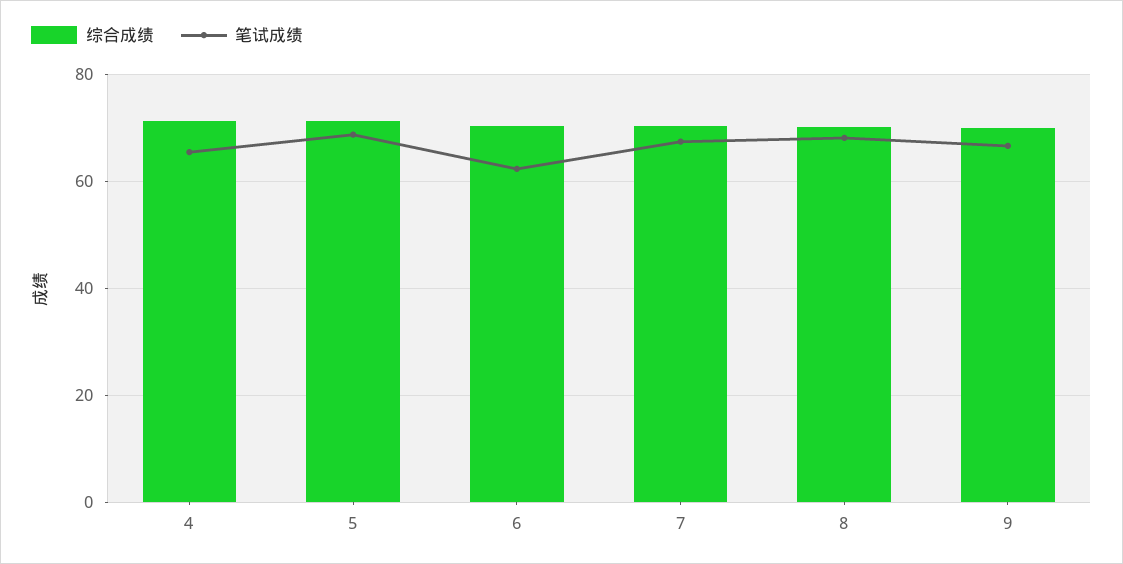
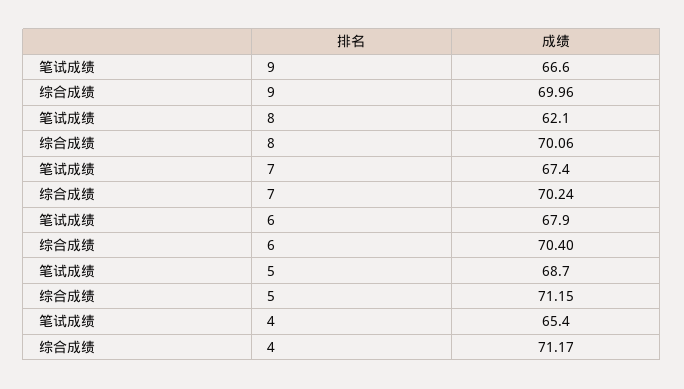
  {
    "综合成绩": {
      "4": 71.17,
      "5": 71.15,
      "6": 70.4,
      "7": 70.24,
      "8": 70.06,
      "9": 69.96
    },
    "笔试成绩": {
      "4": 65.4,
      "5": 68.7,
-     "6": 62,
+     "6": 67.9,
      "7": 67.4,
-     "8": 68,
+     "8": 62.1,
      "9": 66.6
    }
  }

